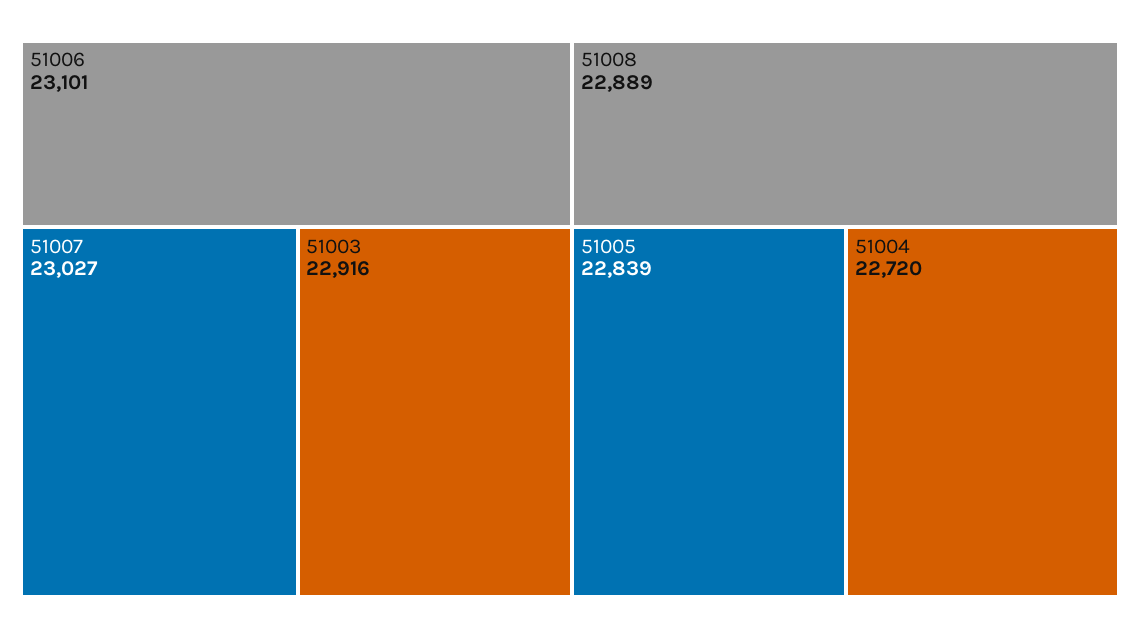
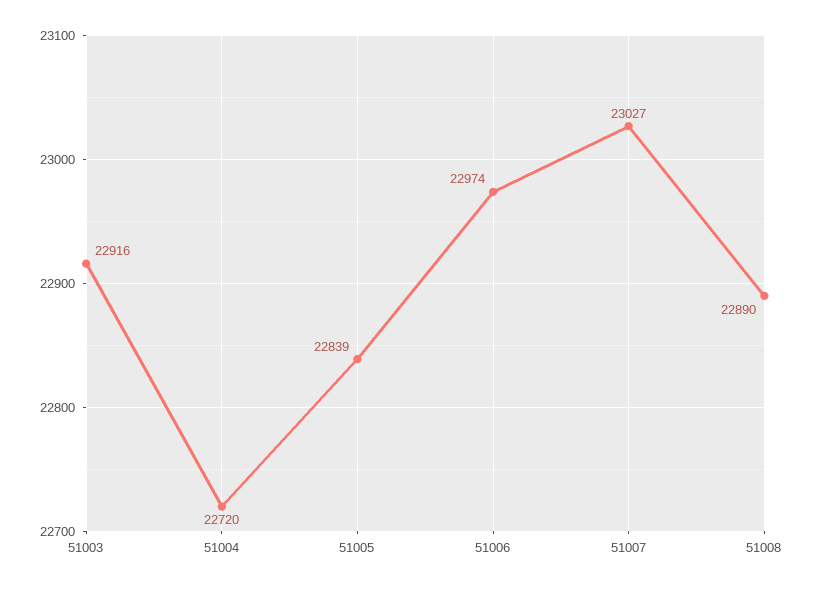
  {
-   "51006": 23101,
+   "51006": 22974,
    "51007": 23027,
    "51003": 22916,
-   "51008": 22889,
+   "51008": 22890,
    "51005": 22839,
    "51004": 22720
  }

